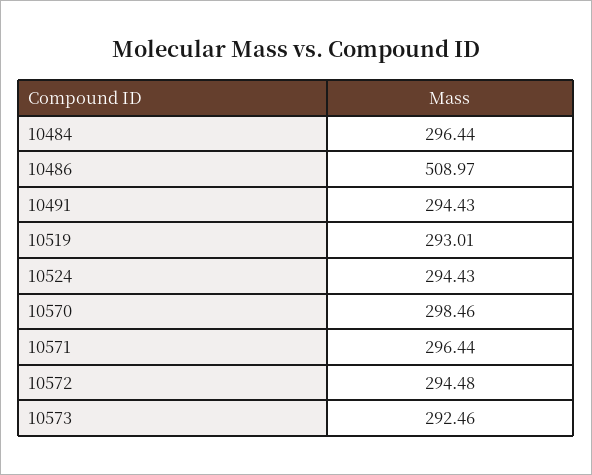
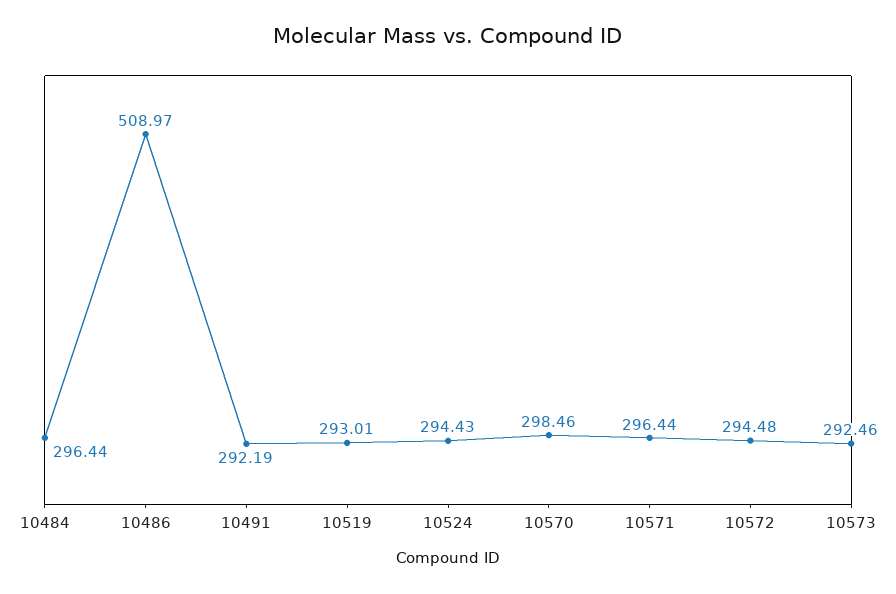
  {
    "10484": 296.44,
    "10486": 508.97,
-   "10491": 294.43,
+   "10491": 292.19,
    "10519": 293.01,
    "10524": 294.43,
    "10570": 298.46,
    "10571": 296.44,
    "10572": 294.48,
    "10573": 292.46
  }

